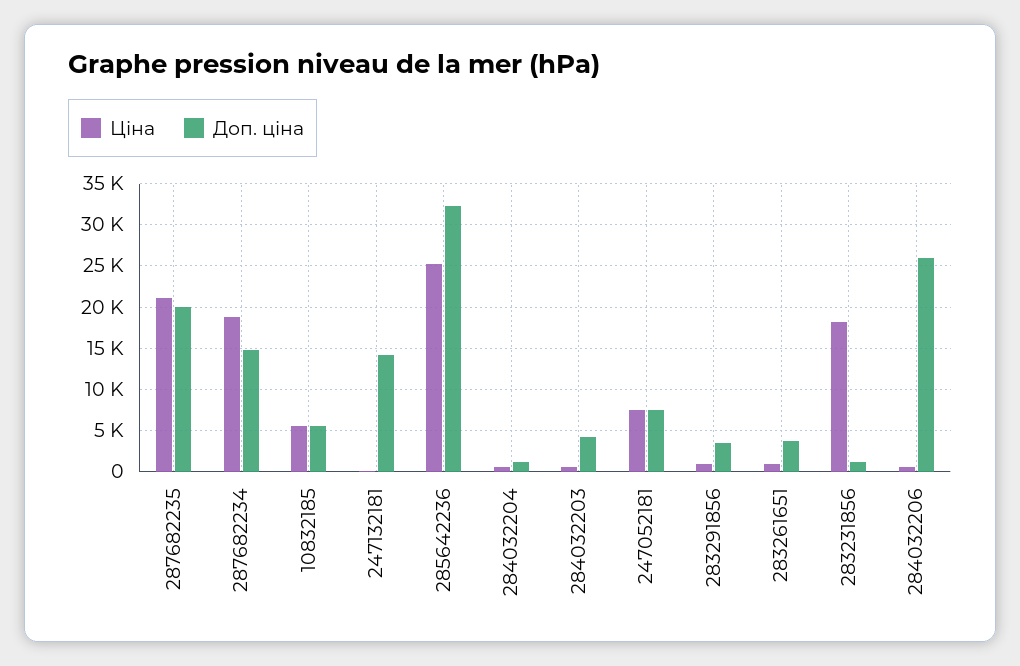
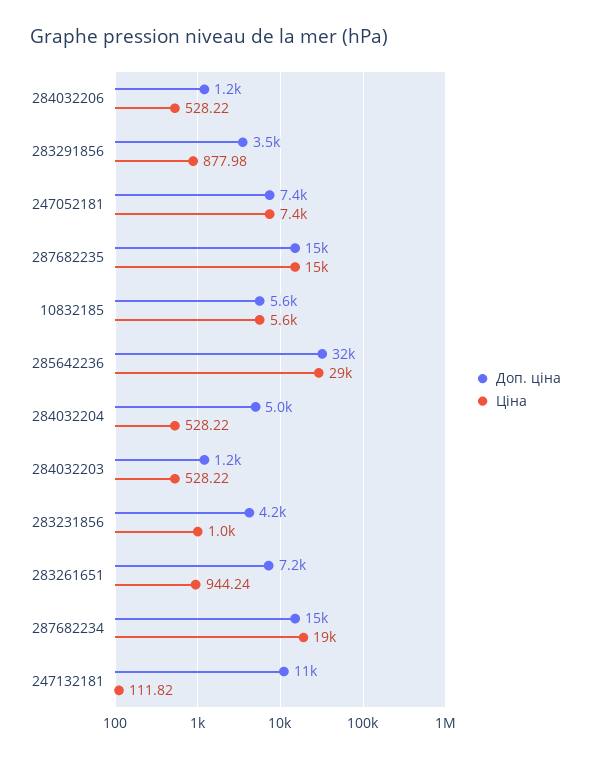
  {
    "Ціна": {
-     "287682235": 21000,
+     "287682235": 15000,
      "287682234": 19000,
      "10832185": 5600,
      "247132181": 111.82,
-     "285642236": 25000,
+     "285642236": 29000,
      "284032204": 528.22,
      "284032203": 528.22,
      "247052181": 7400,
      "283291856": 877.98,
      "283261651": 944.24,
-     "283231856": 18000,
+     "283231856": 1000,
      "284032206": 528.22
    },
    "Доп. ціна": {
-     "287682235": 20000,
+     "287682235": 15000,
      "287682234": 15000,
      "10832185": 5600,
-     "247132181": 14000,
+     "247132181": 11000,
      "285642236": 32000,
-     "284032204": 1000,
+     "284032204": 5000,
-     "284032203": 4000,
+     "284032203": 1200,
      "247052181": 7400,
      "283291856": 3500,
-     "283261651": 4000,
+     "283261651": 7200,
-     "283231856": 1000,
+     "283231856": 4200,
-     "284032206": 26000
+     "284032206": 1200
    }
  }

